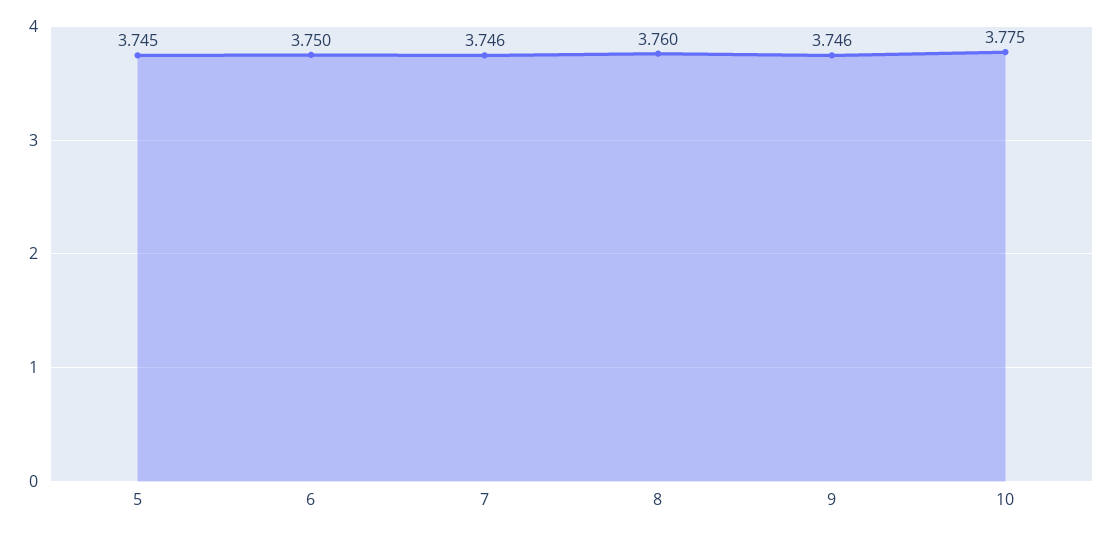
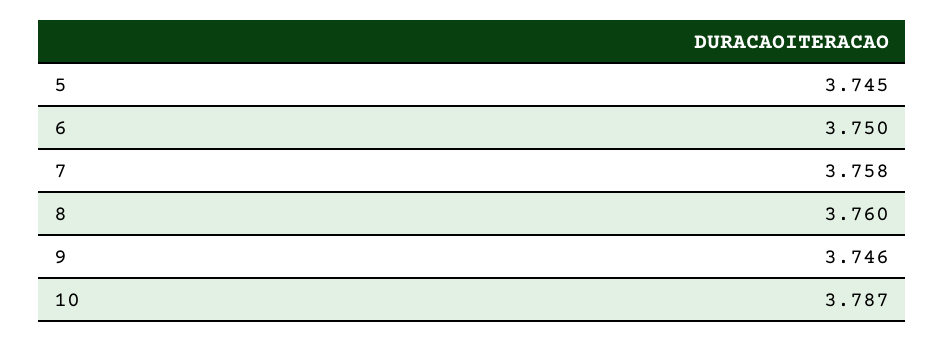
  {
    "5": 3.745,
    "6": 3.75,
-   "7": 3.746,
+   "7": 3.758,
    "8": 3.76,
    "9": 3.746,
-   "10": 3.775
+   "10": 3.787
  }

